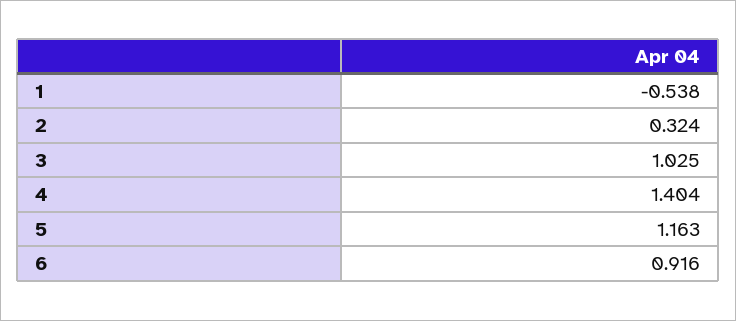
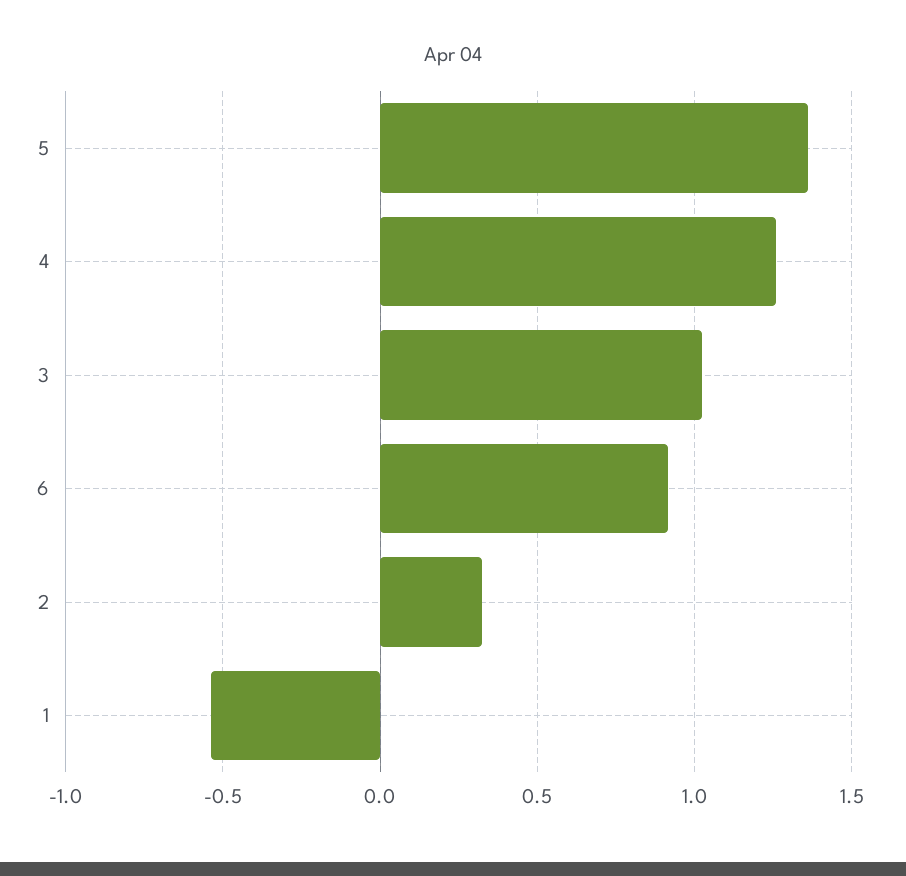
  {
    "1": -0.538,
    "2": 0.324,
    "3": 1.025,
-   "4": 1.404,
+   "4": 1.25,
-   "5": 1.163,
+   "5": 1.35,
    "6": 0.916
  }

